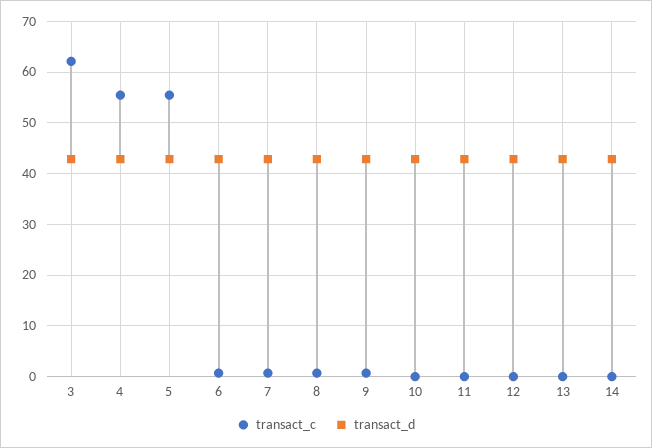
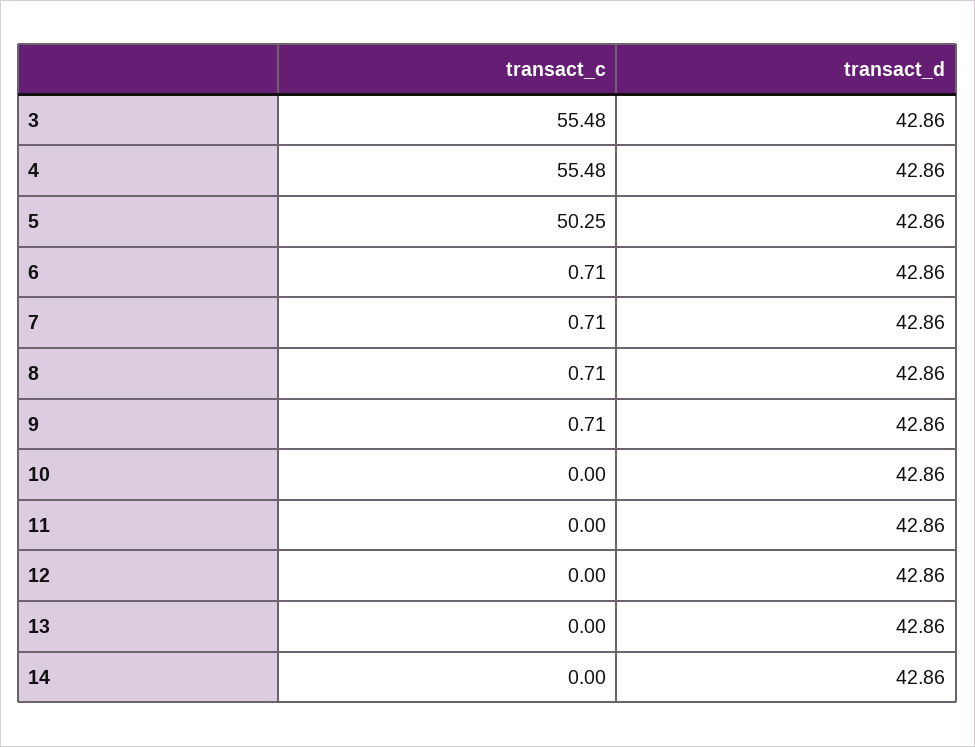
  {
    "transact_c": {
-     "3": 62,
+     "3": 55.48,
      "4": 55.48,
-     "5": 56,
+     "5": 50.25,
      "6": 0.71,
      "7": 0.71,
      "8": 0.71,
      "9": 0.71,
      "10": 0,
      "11": 0,
      "12": 0,
      "13": 0,
      "14": 0
    },
    "transact_d": {
      "3": 42.86,
      "4": 42.86,
      "5": 42.86,
      "6": 42.86,
      "7": 42.86,
      "8": 42.86,
      "9": 42.86,
      "10": 42.86,
      "11": 42.86,
      "12": 42.86,
      "13": 42.86,
      "14": 42.86
    }
  }

